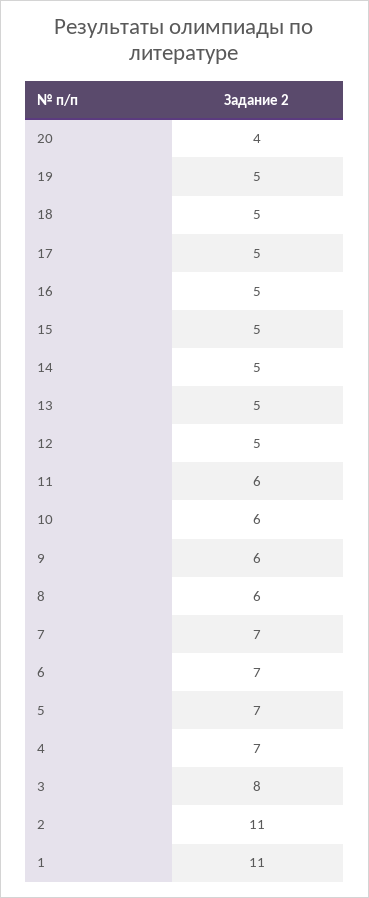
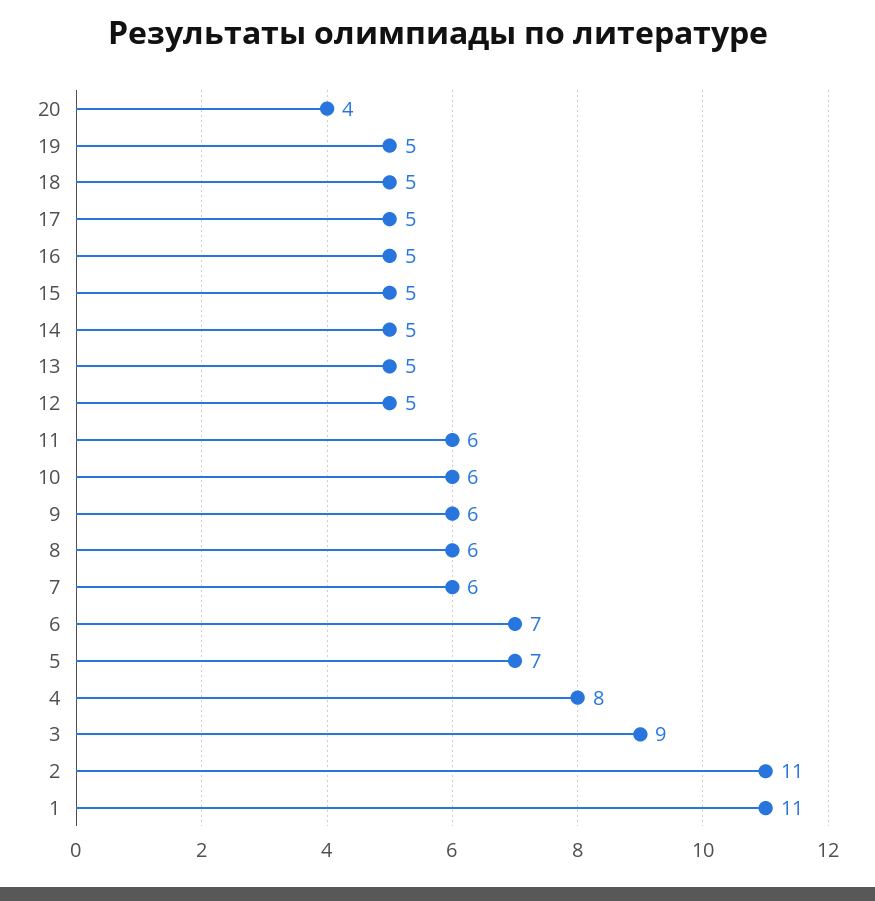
  {
    "20": 4,
    "19": 5,
    "18": 5,
    "17": 5,
    "16": 5,
    "15": 5,
    "14": 5,
    "13": 5,
    "12": 5,
    "11": 6,
    "10": 6,
    "9": 6,
    "8": 6,
-   "7": 7,
+   "7": 6,
    "6": 7,
    "5": 7,
-   "4": 7,
+   "4": 8,
-   "3": 8,
+   "3": 9,
    "2": 11,
    "1": 11
  }

